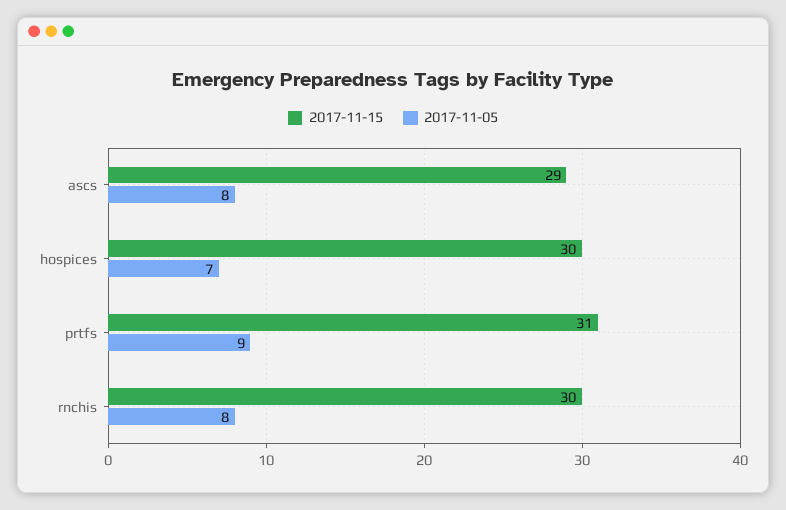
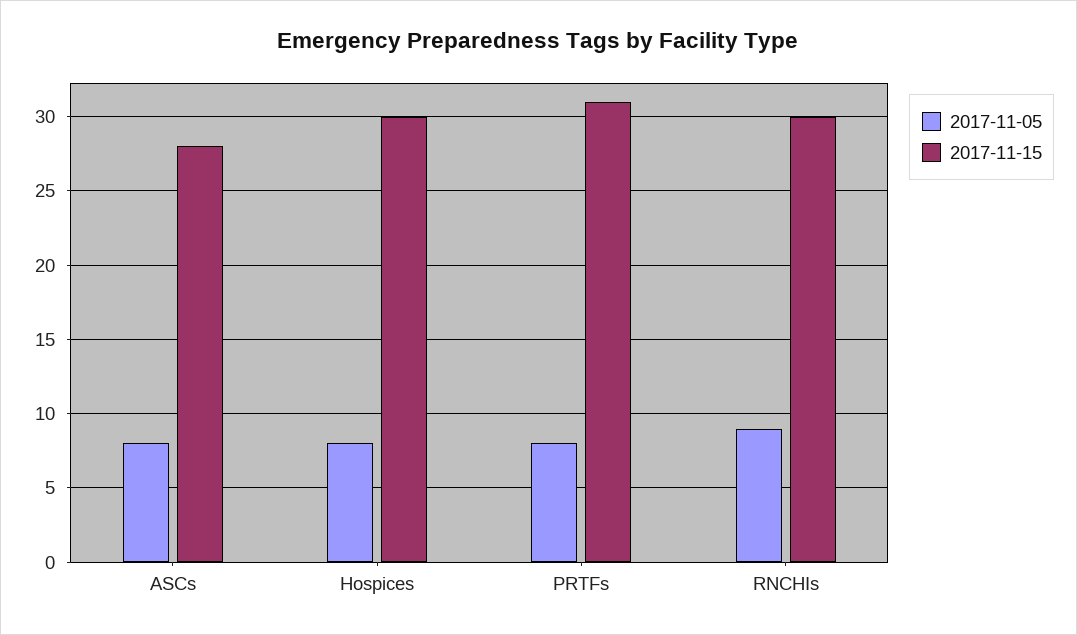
  {
    "2017-11-15": {
-     "ascs": 29,
+     "ascs": 28,
      "hospices": 30,
      "prtfs": 31,
      "rnchis": 30
    },
    "2017-11-05": {
      "ascs": 8,
-     "hospices": 7,
+     "hospices": 8,
-     "prtfs": 9,
+     "prtfs": 8,
-     "rnchis": 8
+     "rnchis": 9
    }
  }

